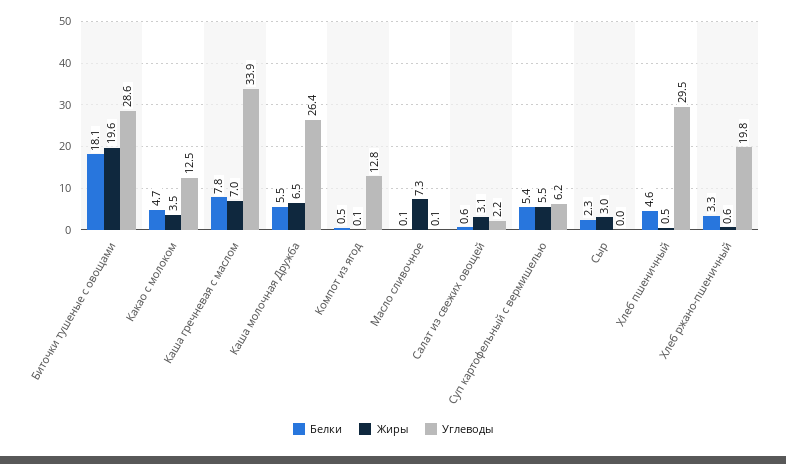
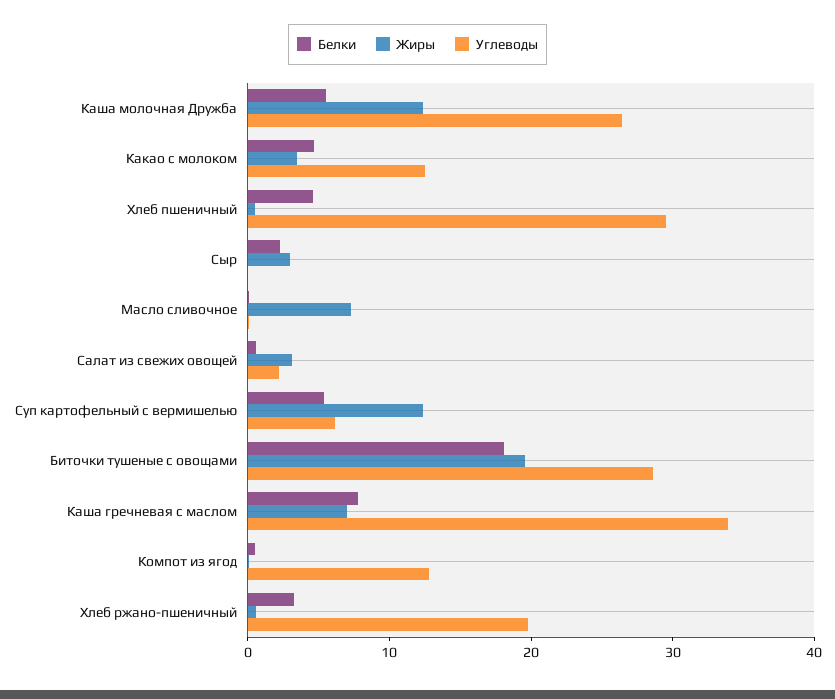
  {
    "Белки": {
      "Биточки тушеные с овощами": 18.1,
      "Какао с молоком": 4.7,
      "Каша гречневая с маслом": 7.8,
      "Каша молочная Дружба": 5.5,
      "Компот из ягод": 0.5,
      "Масло сливочное": 0.1,
      "Салат из свежих овощей": 0.6,
      "Суп картофельный с вермишелью": 5.4,
      "Сыр": 2.3,
      "Хлеб пшеничный": 4.6,
      "Хлеб ржано-пшеничный": 3.3
    },
    "Жиры": {
      "Биточки тушеные с овощами": 19.6,
      "Какао с молоком": 3.5,
      "Каша гречневая с маслом": 7,
-     "Каша молочная Дружба": 6.5,
+     "Каша молочная Дружба": 12,
      "Компот из ягод": 0.1,
      "Масло сливочное": 7.3,
      "Салат из свежих овощей": 3.1,
-     "Суп картофельный с вермишелью": 5.5,
+     "Суп картофельный с вермишелью": 12,
      "Сыр": 3,
      "Хлеб пшеничный": 0.5,
      "Хлеб ржано-пшеничный": 0.6
    },
    "Углеводы": {
      "Биточки тушеные с овощами": 28.6,
      "Какао с молоком": 12.5,
      "Каша гречневая с маслом": 33.9,
      "Каша молочная Дружба": 26.4,
      "Компот из ягод": 12.8,
      "Масло сливочное": 0.1,
      "Салат из свежих овощей": 2.2,
      "Суп картофельный с вермишелью": 6.2,
      "Сыр": 0,
      "Хлеб пшеничный": 29.5,
      "Хлеб ржано-пшеничный": 19.8
    }
  }

